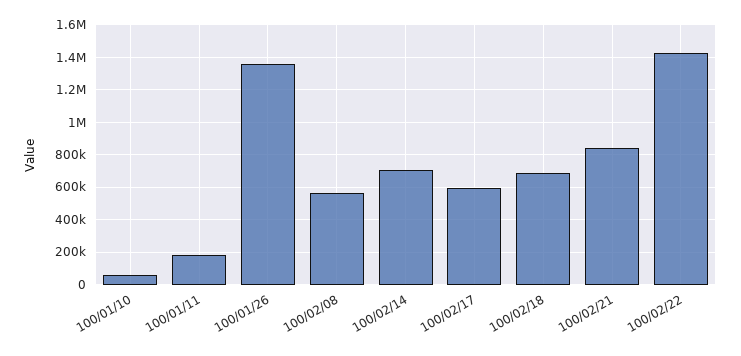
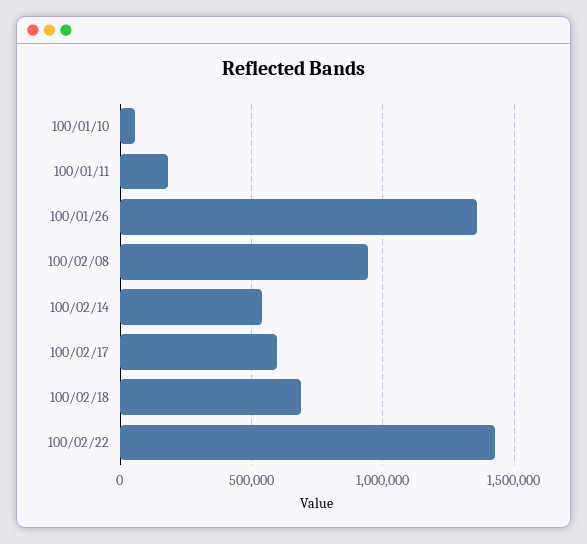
  {
    "100/01/10": 50000,
    "100/01/11": 200000,
    "100/01/26": 1350000,
-   "100/02/08": 550000,
+   "100/02/08": 950000,
-   "100/02/14": 700000,
+   "100/02/14": 550000,
    "100/02/17": 600000,
    "100/02/18": 700000,
-   "100/02/21": 850000,
    "100/02/22": 1450000
  }

